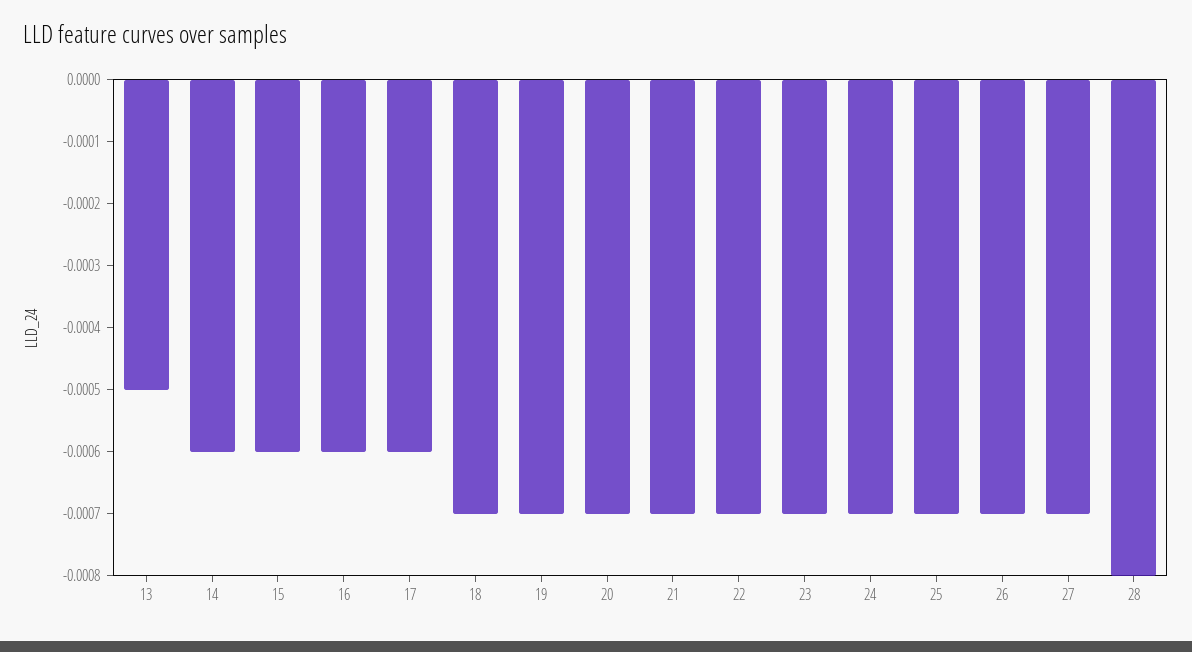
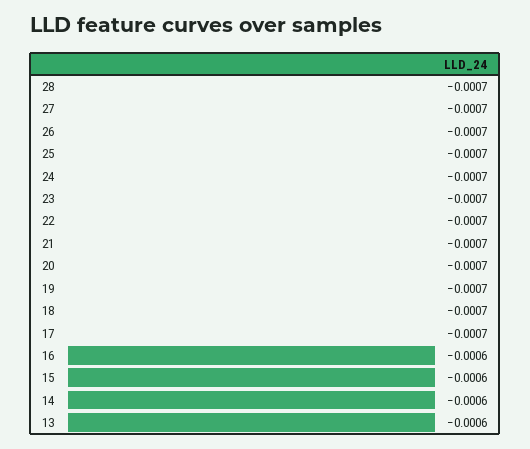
  {
-   "13": -0.0005,
+   "13": -0.0006,
    "14": -0.0006,
    "15": -0.0006,
    "16": -0.0006,
-   "17": -0.0006,
+   "17": -0.0007,
    "18": -0.0007,
    "19": -0.0007,
    "20": -0.0007,
    "21": -0.0007,
    "22": -0.0007,
    "23": -0.0007,
    "24": -0.0007,
    "25": -0.0007,
    "26": -0.0007,
    "27": -0.0007,
-   "28": -0.0008
+   "28": -0.0007
  }

